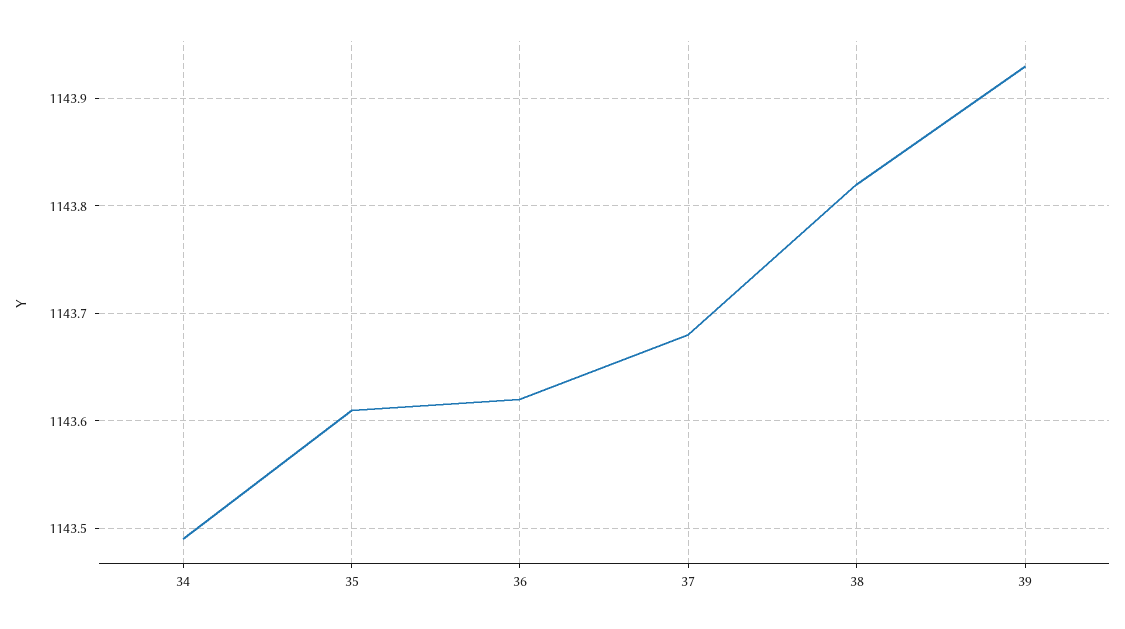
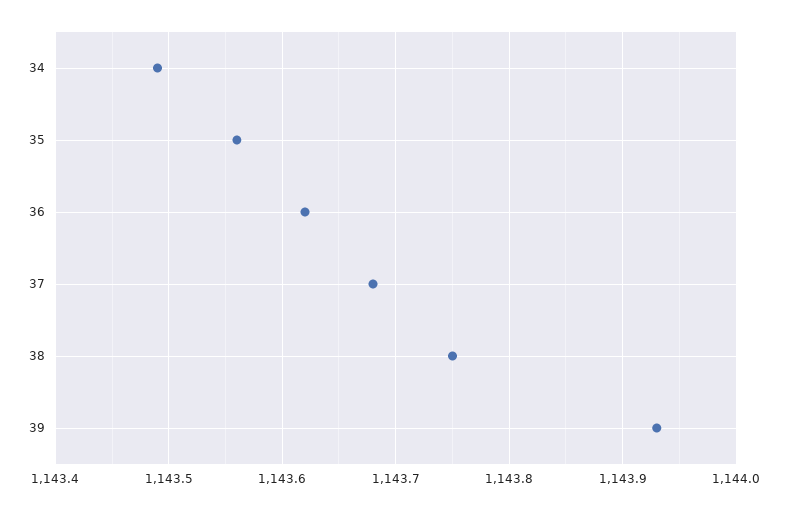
  {
    "34": 1143.49,
-   "35": 1143.61,
+   "35": 1143.56,
    "36": 1143.62,
    "37": 1143.68,
-   "38": 1143.82,
+   "38": 1143.75,
    "39": 1143.93
  }

